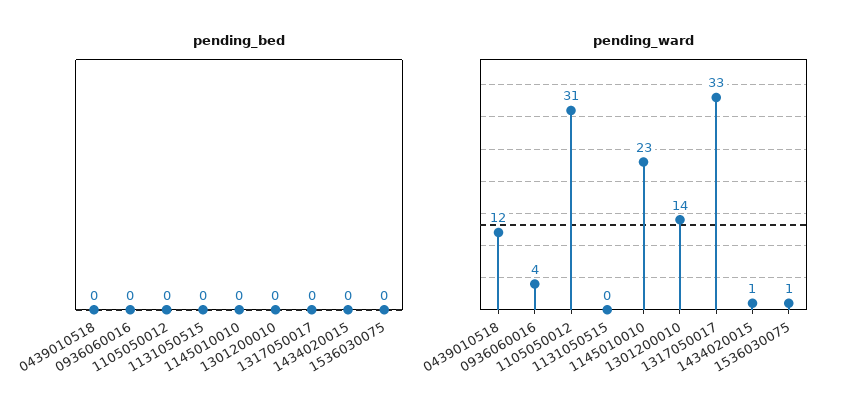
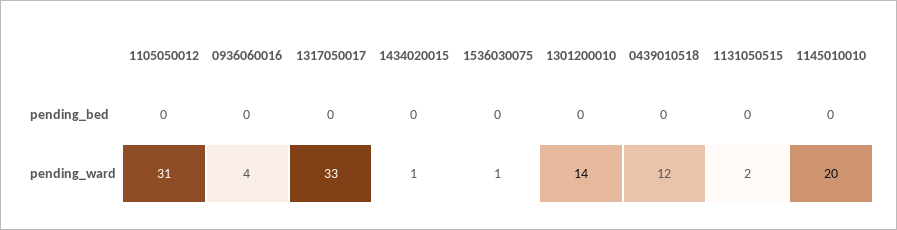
  {
    "pending_bed": {
      "0439010518": 0,
      "0936060016": 0,
      "1105050012": 0,
      "1131050515": 0,
      "1145010010": 0,
      "1301200010": 0,
      "1317050017": 0,
      "1434020015": 0,
      "1536030075": 0
    },
    "pending_ward": {
      "0439010518": 12,
      "0936060016": 4,
      "1105050012": 31,
-     "1131050515": 0,
+     "1131050515": 2,
-     "1145010010": 23,
+     "1145010010": 20,
      "1301200010": 14,
      "1317050017": 33,
      "1434020015": 1,
      "1536030075": 1
    }
  }

